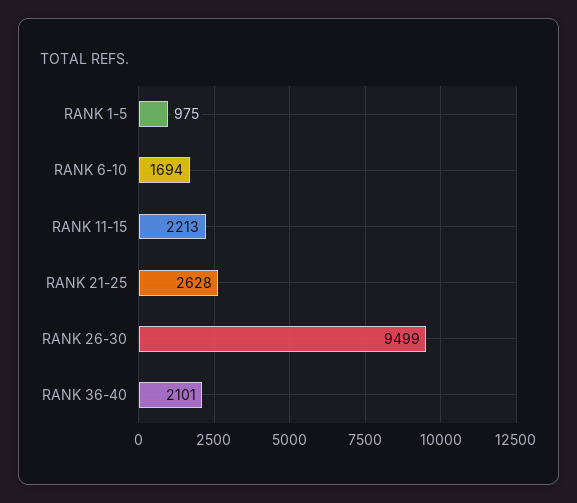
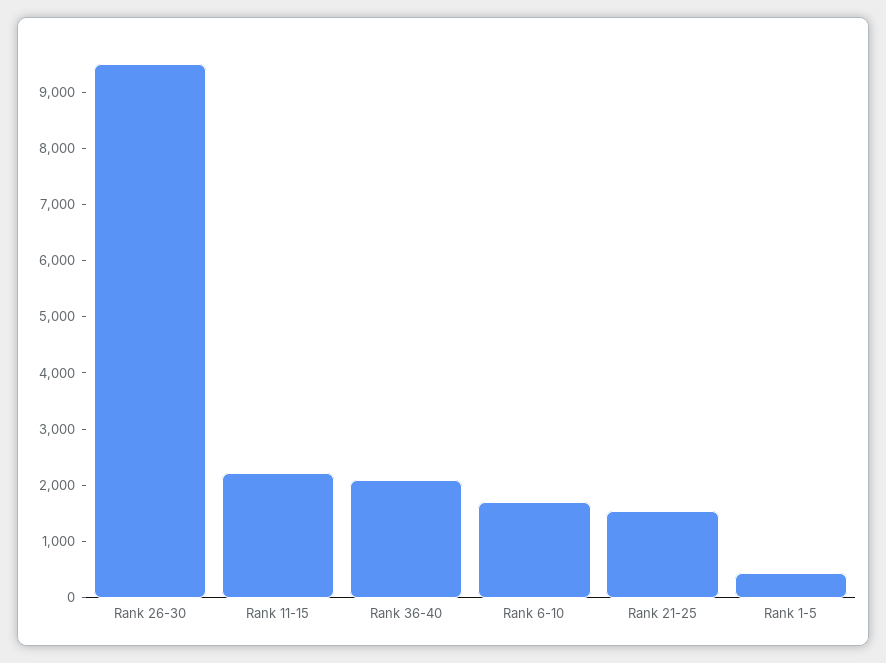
  {
-   "RANK 1-5": 975,
+   "RANK 1-5": 400,
    "RANK 6-10": 1694,
    "RANK 11-15": 2213,
-   "RANK 21-25": 2628,
+   "RANK 21-25": 1600,
    "RANK 26-30": 9499,
    "RANK 36-40": 2101
  }

